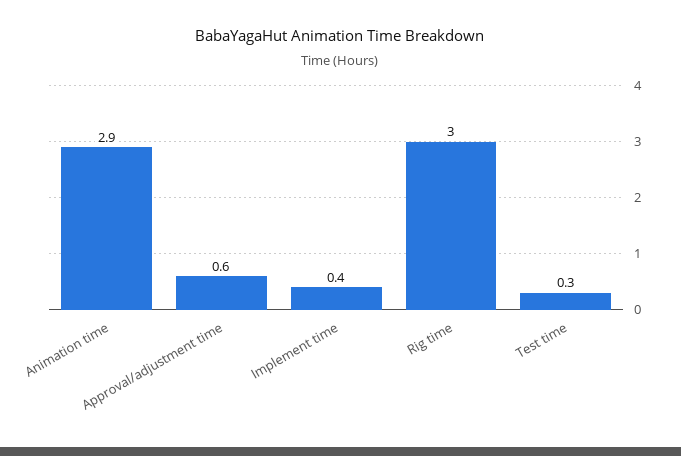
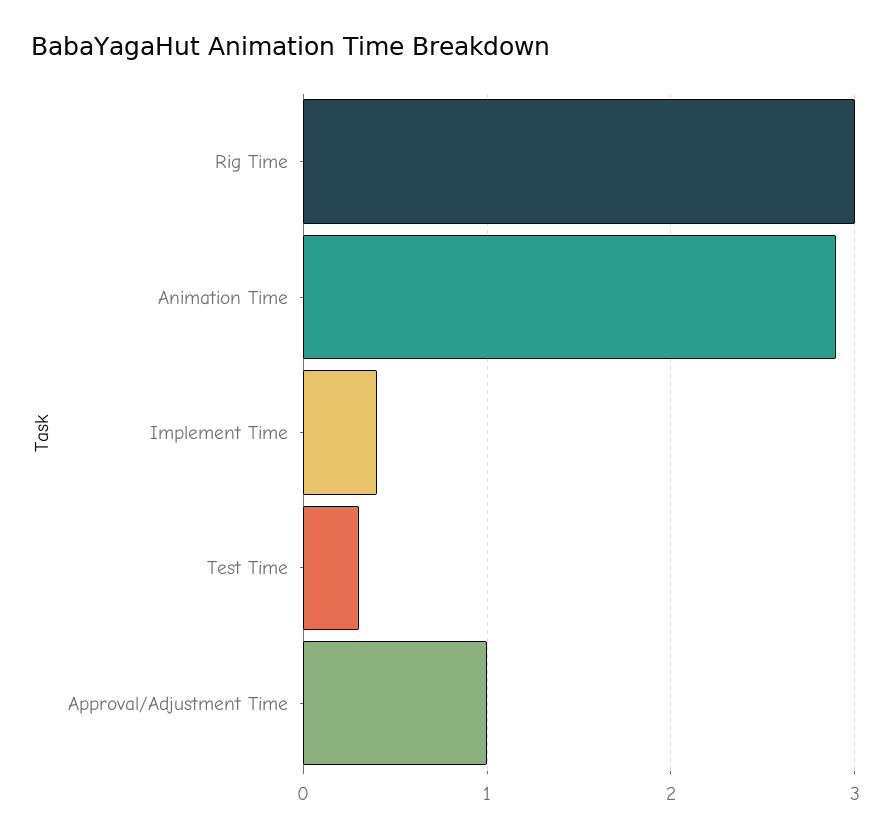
  {
    "Animation time": 2.9,
-   "Approval/adjustment time": 0.6,
+   "Approval/adjustment time": 1,
    "Implement time": 0.4,
    "Rig time": 3,
    "Test time": 0.3
  }

